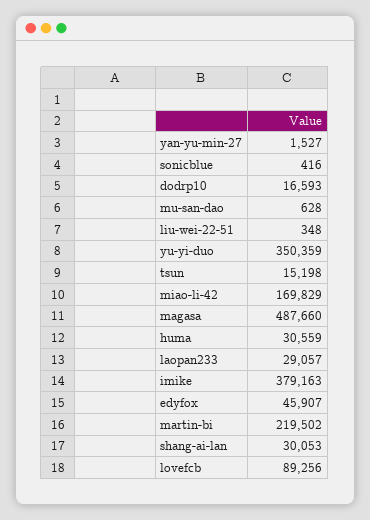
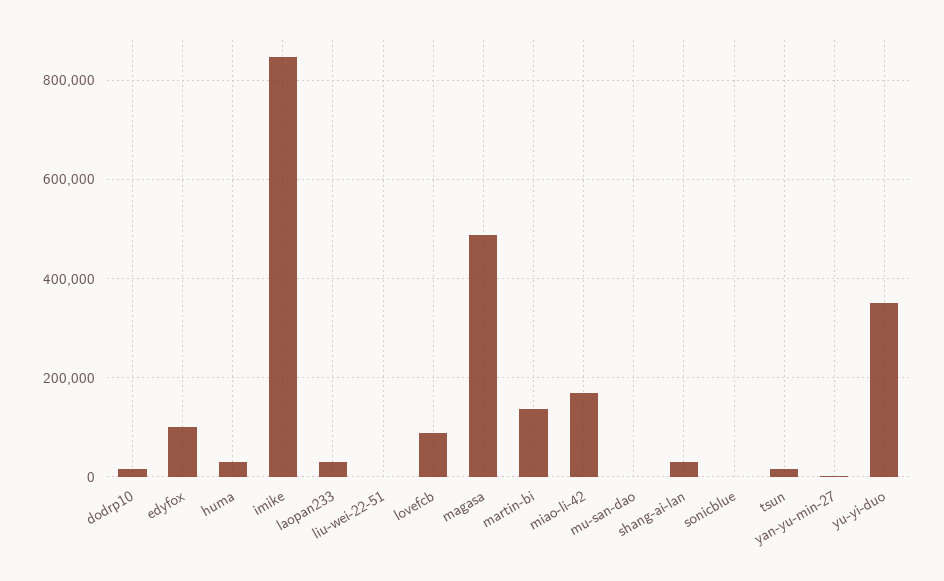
  {
    "yan-yu-min-27": 1527,
    "sonicblue": 416,
    "dodrp10": 16593,
    "mu-san-dao": 628,
    "liu-wei-22-51": 348,
    "yu-yi-duo": 350359,
    "tsun": 15198,
    "miao-li-42": 169829,
    "magasa": 487660,
    "huma": 30559,
    "laopan233": 29057,
-   "imike": 379163,
+   "imike": 840000,
-   "edyfox": 45907,
+   "edyfox": 100000,
-   "martin-bi": 219502,
+   "martin-bi": 140000,
    "shang-ai-lan": 30053,
    "lovefcb": 89256
  }

